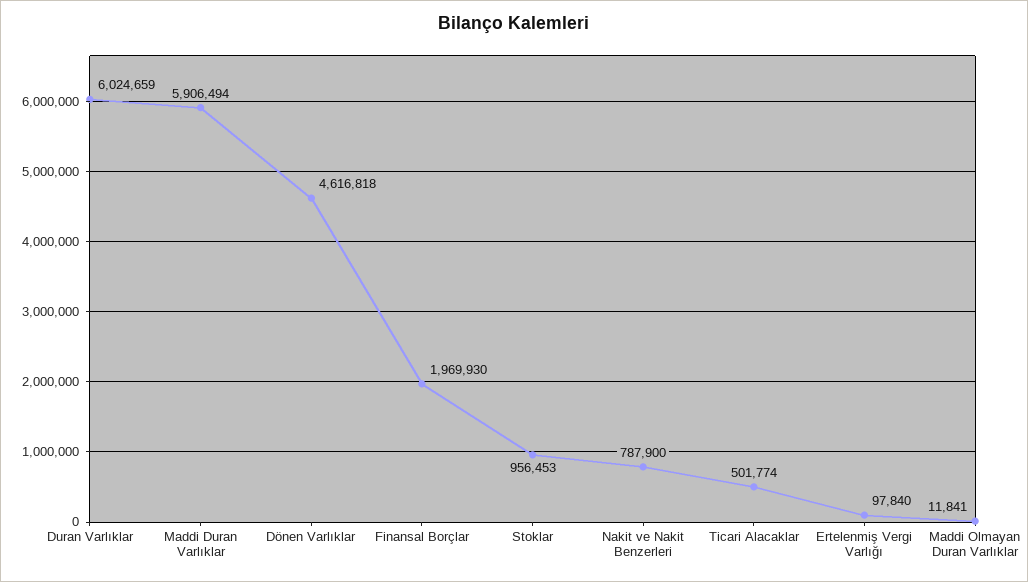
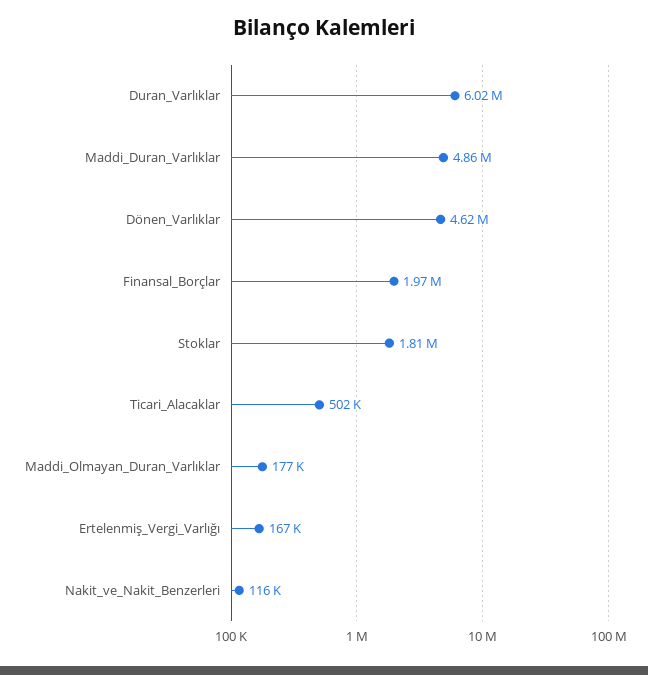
  {
    "Duran Varlıklar": 6024659,
-   "Maddi Duran Varlıklar": 5906494,
+   "Maddi Duran Varlıklar": 4860000,
    "Dönen Varlıklar": 4616818,
    "Finansal Borçlar": 1969930,
-   "Stoklar": 956453,
+   "Stoklar": 1810000,
-   "Nakit ve Nakit Benzerleri": 787900,
+   "Nakit ve Nakit Benzerleri": 116000,
    "Ticari Alacaklar": 501774,
-   "Ertelenmiş Vergi Varlığı": 97840,
+   "Ertelenmiş Vergi Varlığı": 167000,
-   "Maddi Olmayan Duran Varlıklar": 11841
+   "Maddi Olmayan Duran Varlıklar": 177000
  }

